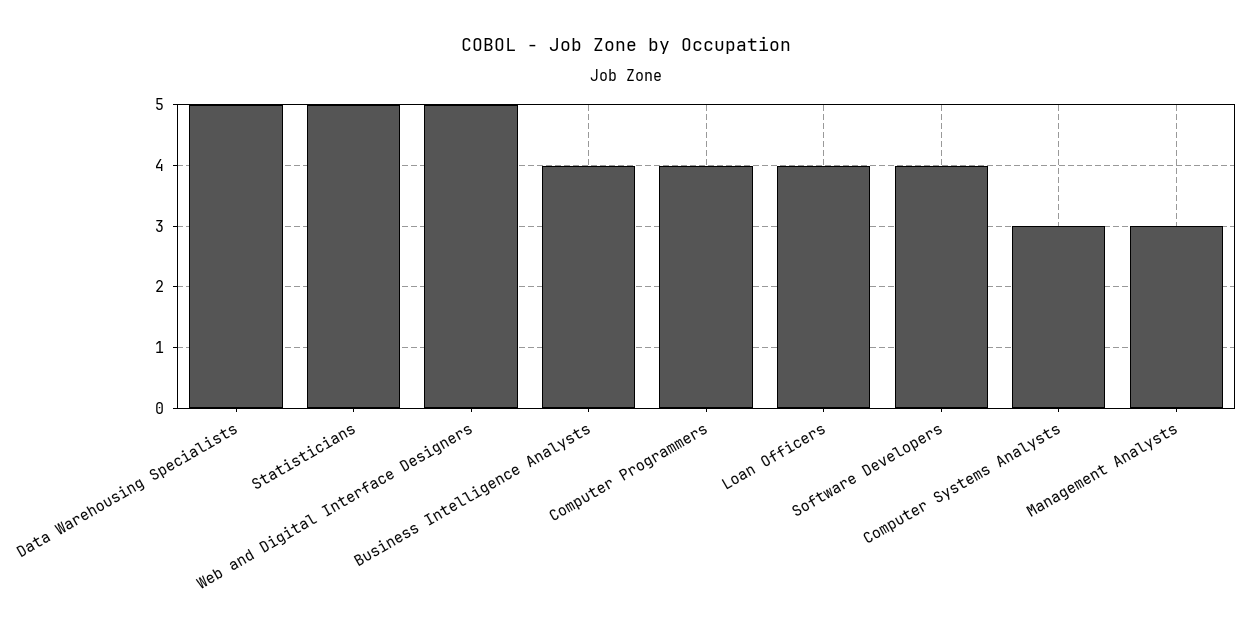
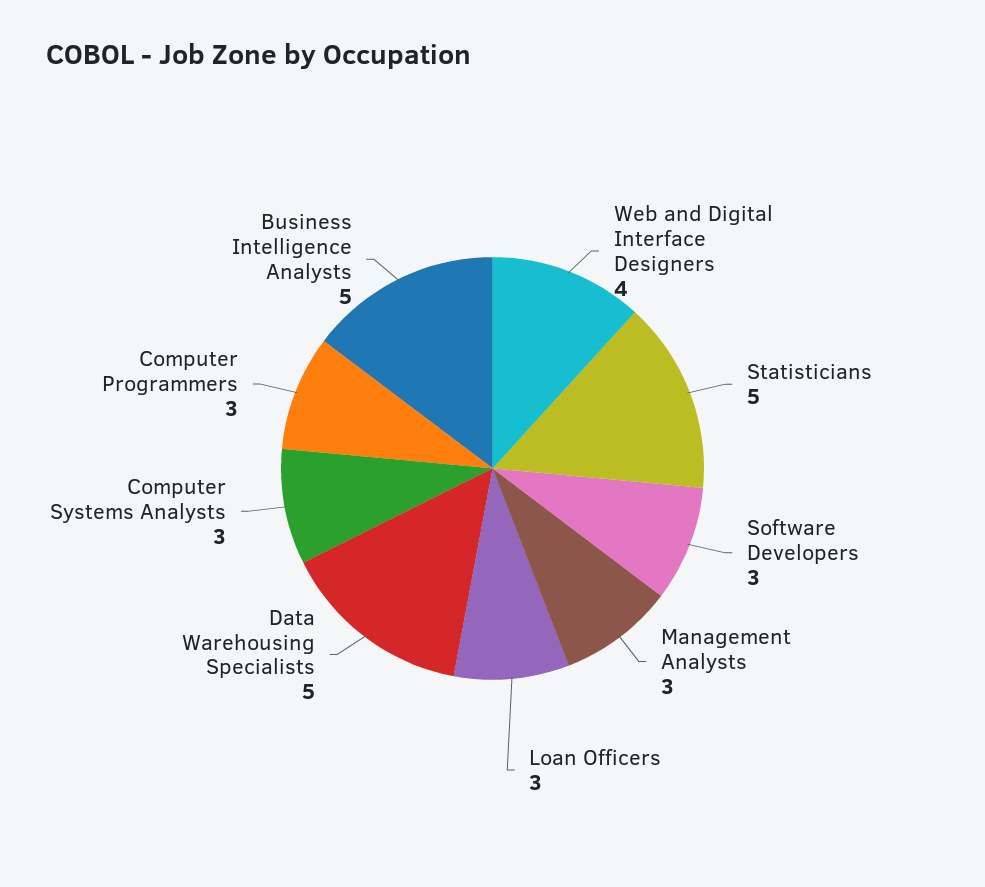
  {
    "Data Warehousing Specialists": 5,
    "Statisticians": 5,
-   "Web and Digital Interface Designers": 5,
+   "Web and Digital Interface Designers": 4,
-   "Business Intelligence Analysts": 4,
+   "Business Intelligence Analysts": 5,
-   "Computer Programmers": 4,
+   "Computer Programmers": 3,
-   "Loan Officers": 4,
+   "Loan Officers": 3,
-   "Software Developers": 4,
+   "Software Developers": 3,
    "Computer Systems Analysts": 3,
    "Management Analysts": 3
  }

